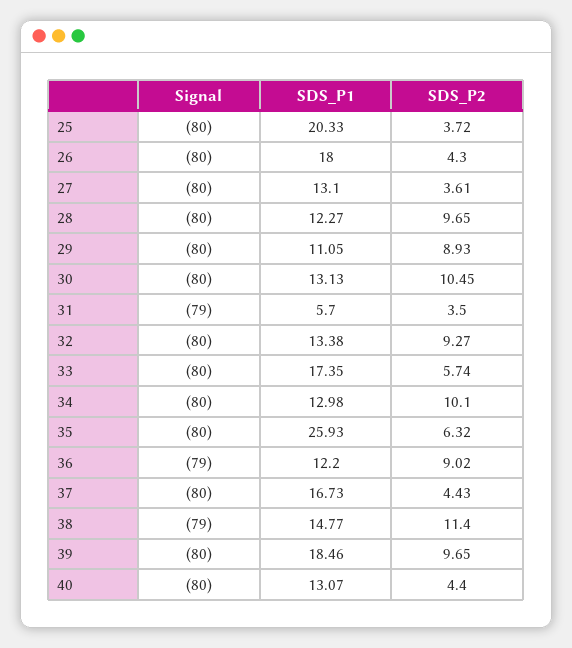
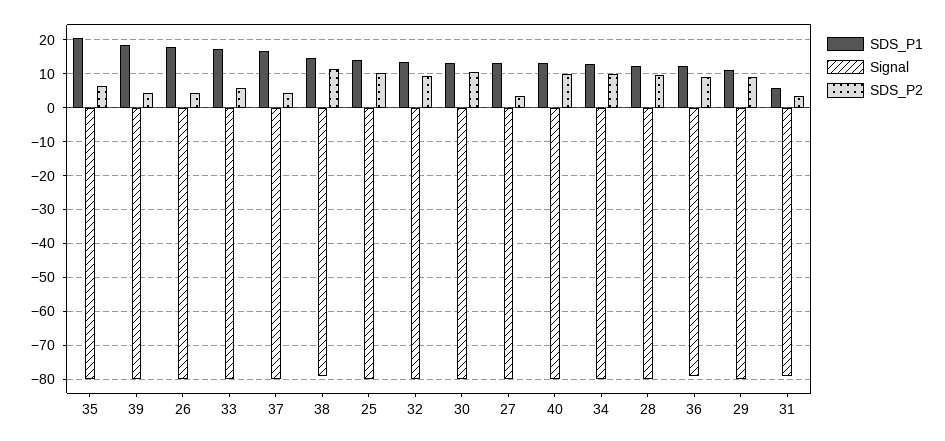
  {
    "Signal": {
      "25": -80,
      "26": -80,
      "27": -80,
      "28": -80,
      "29": -80,
      "30": -80,
      "31": -79,
      "32": -80,
      "33": -80,
      "34": -80,
      "35": -80,
      "36": -79,
      "37": -80,
      "38": -79,
      "39": -80,
      "40": -80
    },
    "SDS_P1": {
-     "25": 20.33,
+     "25": 14,
      "26": 18,
      "27": 13.1,
      "28": 12.27,
      "29": 11.05,
      "30": 13.13,
      "31": 5.7,
      "32": 13.38,
      "33": 17.35,
      "34": 12.98,
-     "35": 25.93,
+     "35": 20,
      "36": 12.2,
      "37": 16.73,
      "38": 14.77,
      "39": 18.46,
      "40": 13.07
    },
    "SDS_P2": {
-     "25": 3.72,
+     "25": 10,
      "26": 4.3,
      "27": 3.61,
      "28": 9.65,
      "29": 8.93,
      "30": 10.45,
      "31": 3.5,
      "32": 9.27,
      "33": 5.74,
      "34": 10.1,
      "35": 6.32,
      "36": 9.02,
      "37": 4.43,
      "38": 11.4,
-     "39": 9.65,
+     "39": 4,
-     "40": 4.4
+     "40": 10
    }
  }

